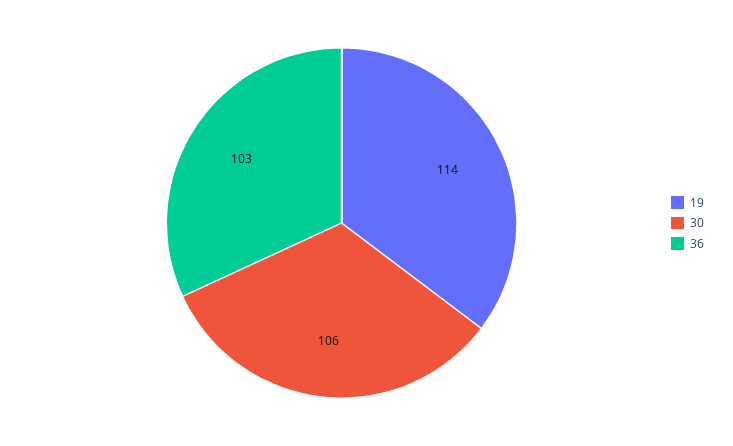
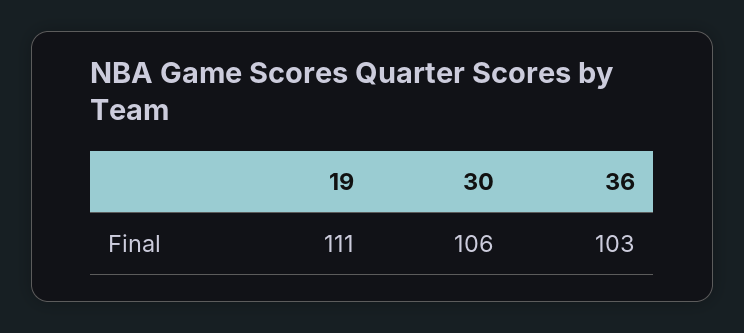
  {
-   "19": 114,
+   "19": 111,
    "30": 106,
    "36": 103
  }

